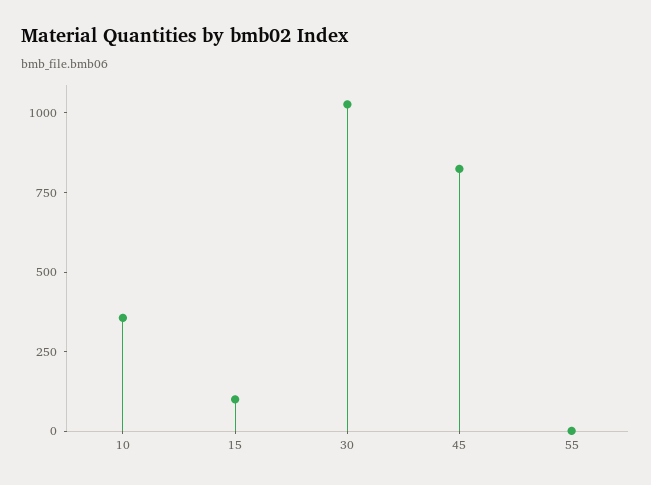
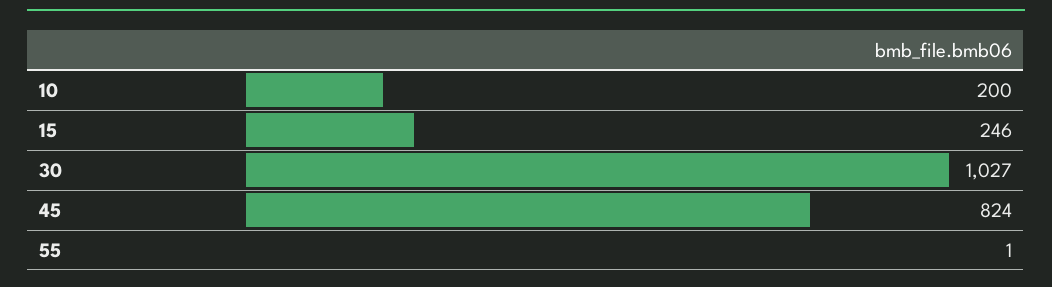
  {
-   "10": 350,
+   "10": 200,
-   "15": 100,
+   "15": 246,
    "30": 1027,
    "45": 824,
    "55": 1
  }

